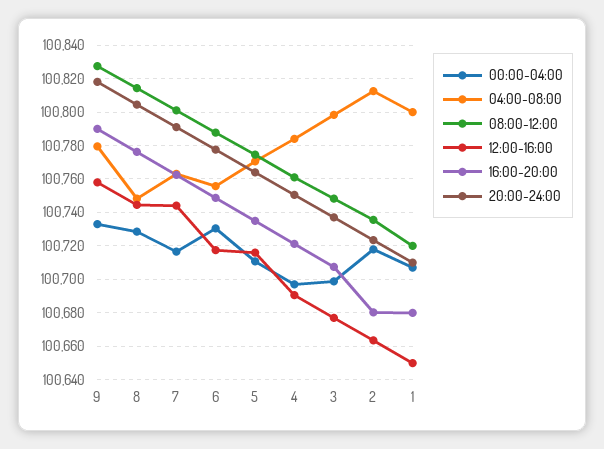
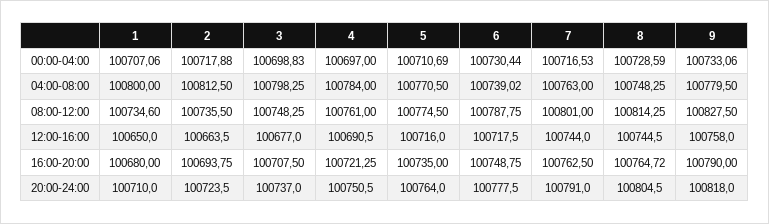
  {
    "00:00-04:00": {
      "9": 100733.06,
      "8": 100728.59,
      "7": 100716.53,
      "6": 100730.44,
      "5": 100710.69,
      "4": 100697,
      "3": 100698.83,
      "2": 100717.88,
      "1": 100707.06
    },
    "04:00-08:00": {
      "9": 100779.5,
      "8": 100748.25,
      "7": 100763,
-     "6": 100755,
+     "6": 100739.02,
      "5": 100770.5,
      "4": 100784,
      "3": 100798.25,
      "2": 100812.5,
      "1": 100800
    },
    "08:00-12:00": {
      "9": 100827.5,
      "8": 100814.25,
      "7": 100801,
      "6": 100787.75,
      "5": 100774.5,
      "4": 100761,
      "3": 100748.25,
      "2": 100735.5,
-     "1": 100720
+     "1": 100734.6
    },
    "12:00-16:00": {
      "9": 100758,
      "8": 100744.5,
      "7": 100744,
      "6": 100717.5,
      "5": 100716,
      "4": 100690.5,
      "3": 100677,
      "2": 100663.5,
      "1": 100650
    },
    "16:00-20:00": {
      "9": 100790,
-     "8": 100775,
+     "8": 100764.72,
      "7": 100762.5,
      "6": 100748.75,
      "5": 100735,
      "4": 100721.25,
      "3": 100707.5,
-     "2": 100680,
+     "2": 100693.75,
      "1": 100680
    },
    "20:00-24:00": {
      "9": 100818,
      "8": 100804.5,
      "7": 100791,
      "6": 100777.5,
      "5": 100764,
      "4": 100750.5,
      "3": 100737,
      "2": 100723.5,
      "1": 100710
    }
  }

